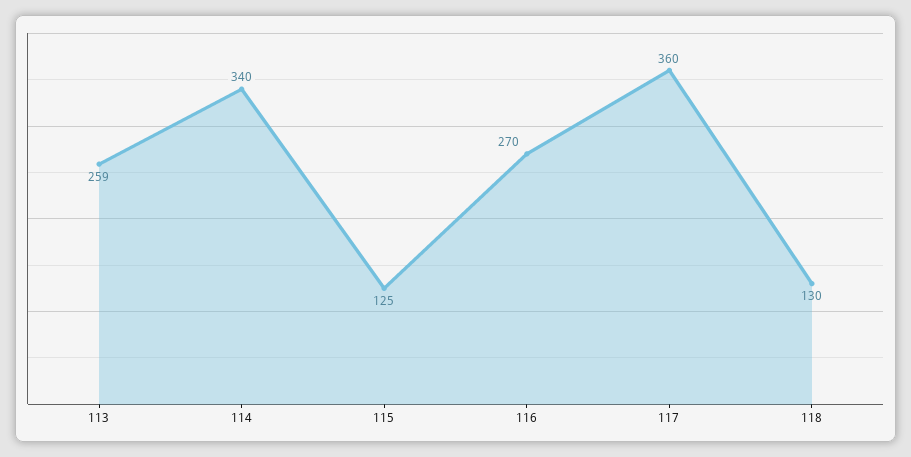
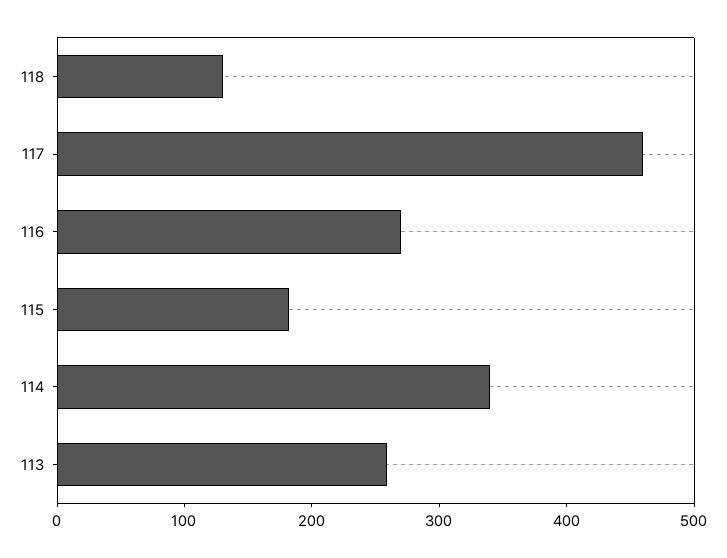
  {
    "113": 259,
    "114": 340,
-   "115": 125,
+   "115": 180,
    "116": 270,
-   "117": 360,
+   "117": 460,
    "118": 130
  }

